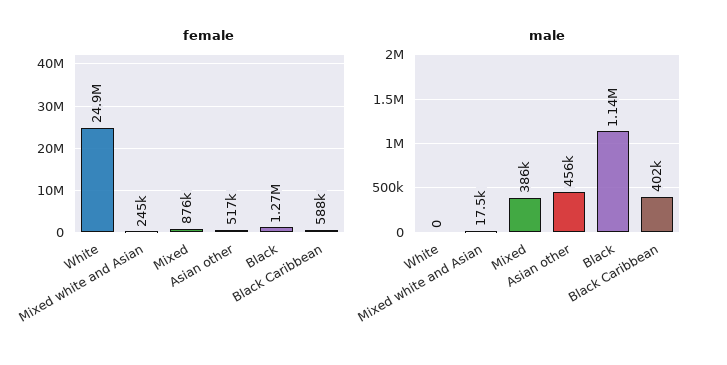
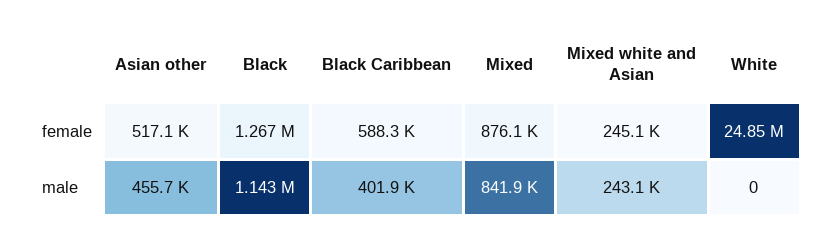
  {
    "female": {
      "White": 24850000,
      "Mixed white and Asian": 245100,
      "Mixed": 876100,
      "Asian other": 517100,
      "Black": 1267000,
      "Black Caribbean": 588300
    },
    "male": {
      "White": 0,
-     "Mixed white and Asian": 17500,
+     "Mixed white and Asian": 243100,
-     "Mixed": 386000,
+     "Mixed": 841900,
      "Asian other": 455700,
      "Black": 1143000,
      "Black Caribbean": 401900
    }
  }

